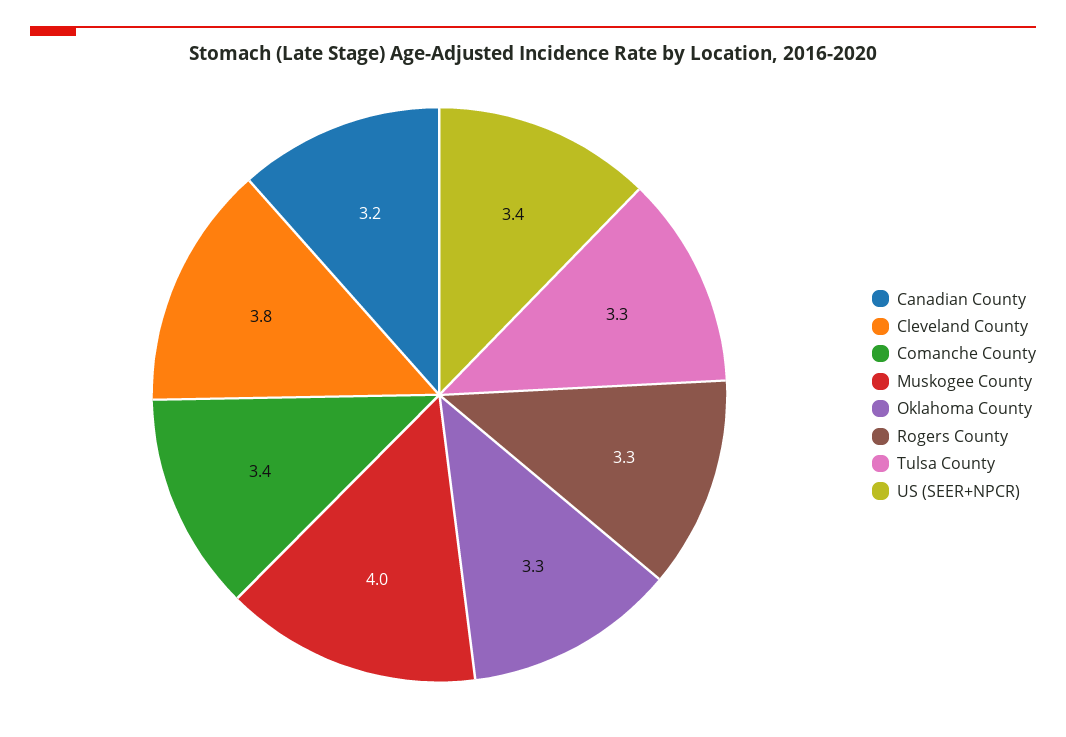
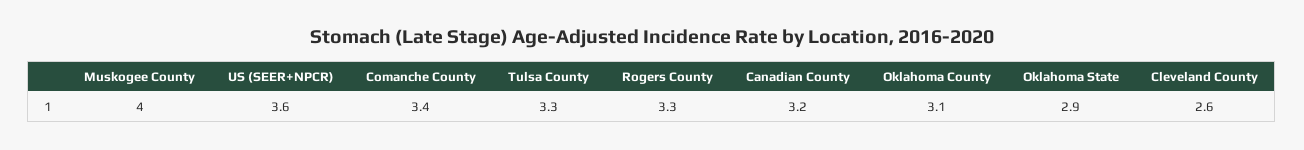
  {
    "Canadian County": 3.2,
-   "Cleveland County": 3.8,
+   "Cleveland County": 2.6,
    "Comanche County": 3.4,
    "Muskogee County": 4,
-   "Oklahoma County": 3.3,
+   "Oklahoma County": 3.1,
    "Rogers County": 3.3,
    "Tulsa County": 3.3,
-   "US (SEER+NPCR)": 3.4
+   "US (SEER+NPCR)": 3.6,
+   "Oklahoma State": 2.9
  }

